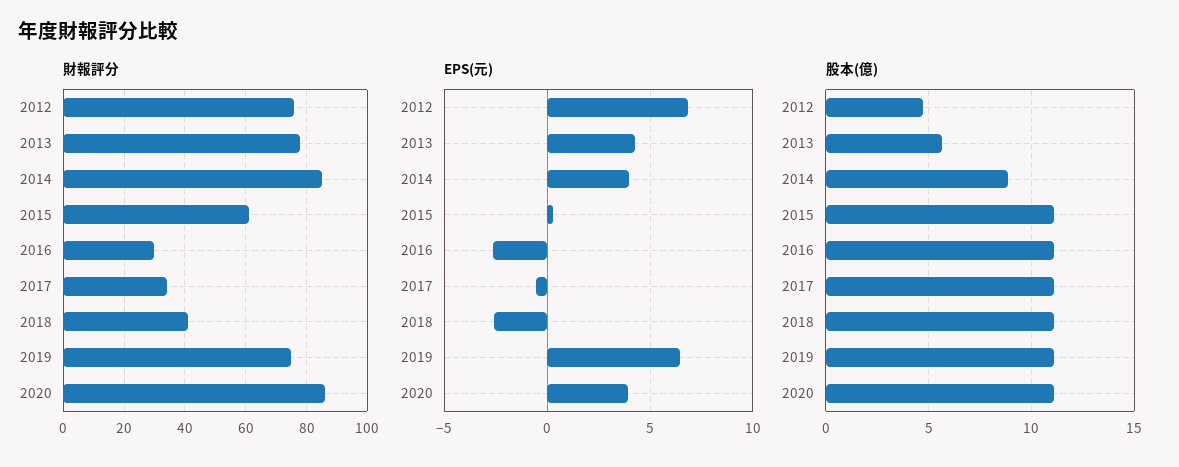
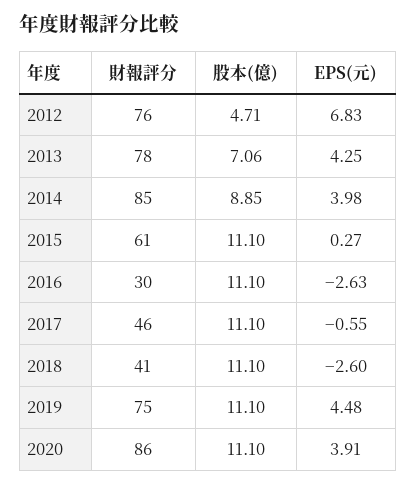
  {
    "財報評分": {
      "2012": 76,
      "2013": 78,
      "2014": 85,
      "2015": 61,
      "2016": 30,
-     "2017": 35,
+     "2017": 46,
      "2018": 41,
      "2019": 75,
      "2020": 86
    },
    "EPS(元)": {
      "2012": 6.83,
      "2013": 4.25,
      "2014": 3.98,
      "2015": 0.27,
      "2016": -2.63,
      "2017": -0.55,
      "2018": -2.6,
-     "2019": 6.5,
+     "2019": 4.48,
      "2020": 3.91
    },
    "股本(億)": {
      "2012": 4.71,
-     "2013": 5.5,
+     "2013": 7.06,
      "2014": 8.85,
      "2015": 11.1,
      "2016": 11.1,
      "2017": 11.1,
      "2018": 11.1,
      "2019": 11.1,
      "2020": 11.1
    }
  }

